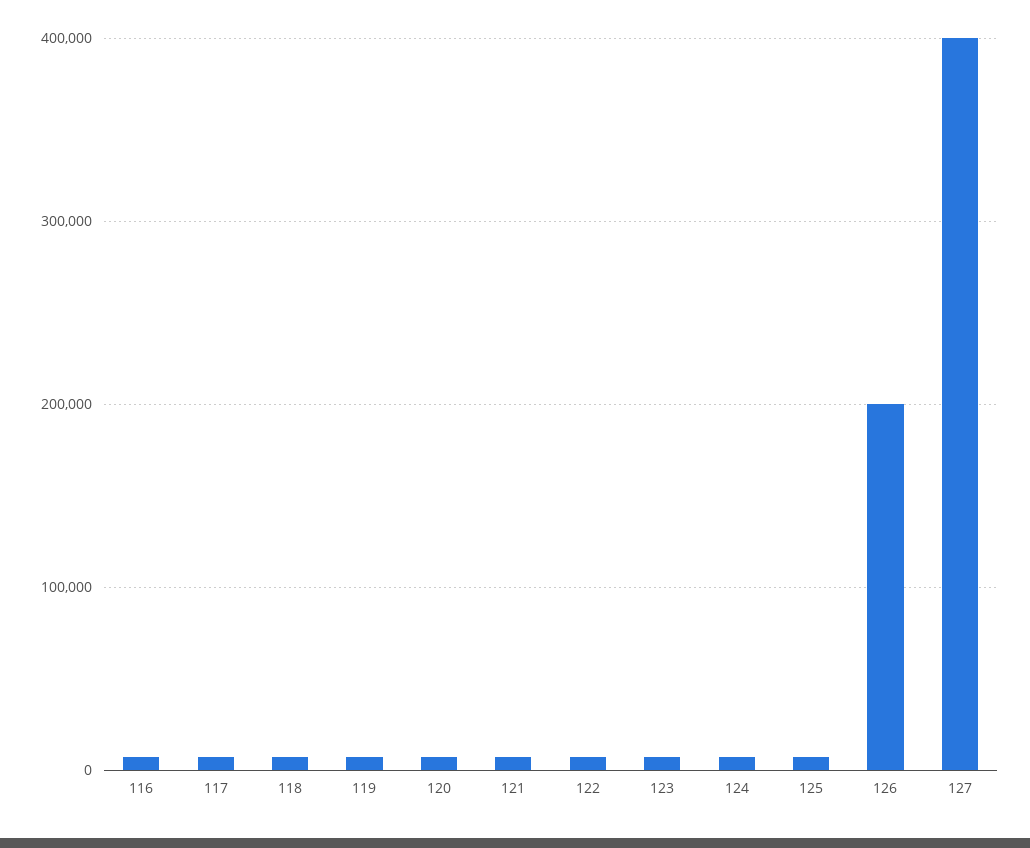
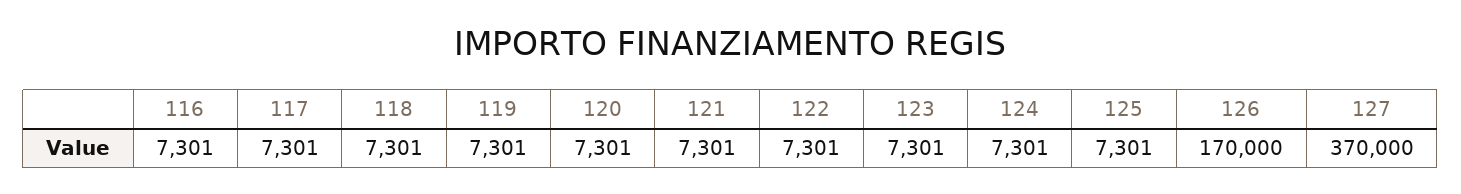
  {
    "116": 7301,
    "117": 7301,
    "118": 7301,
    "119": 7301,
    "120": 7301,
    "121": 7301,
    "122": 7301,
    "123": 7301,
    "124": 7301,
    "125": 7301,
-   "126": 200000,
+   "126": 170000,
-   "127": 400000
+   "127": 370000
  }

